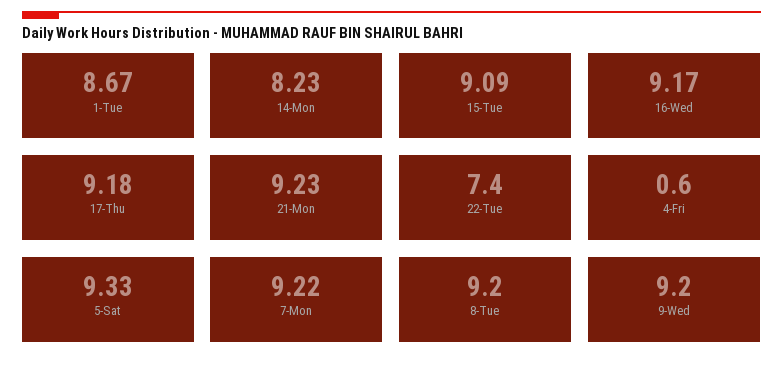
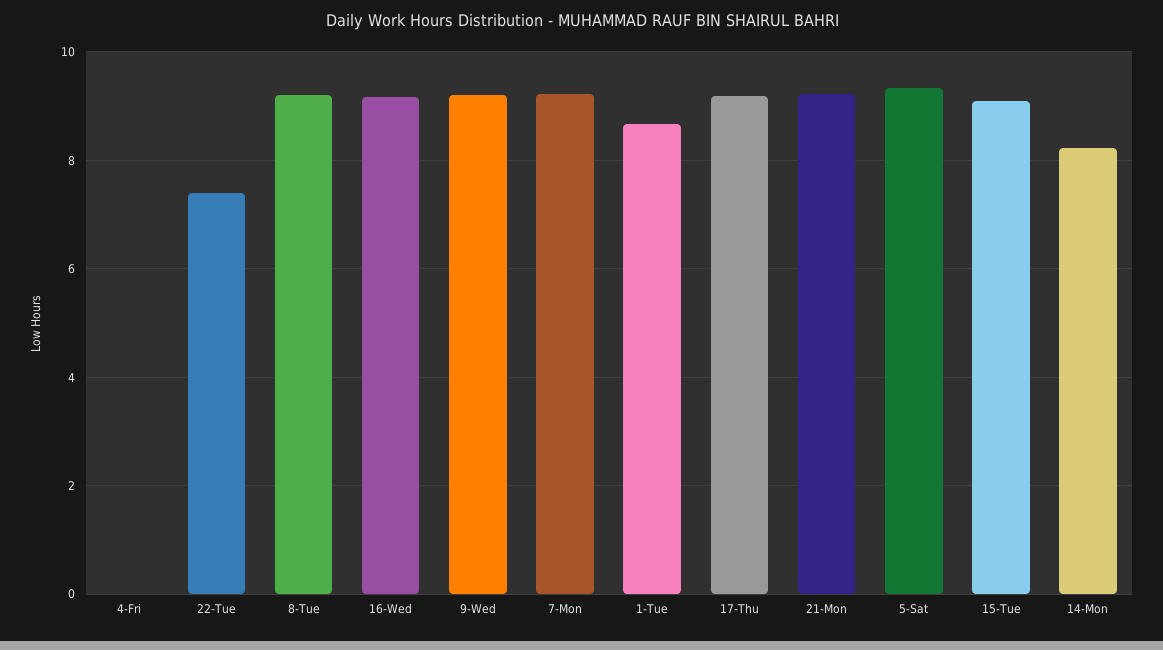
  {
    "1-Tue": 8.67,
    "14-Mon": 8.23,
    "15-Tue": 9.09,
    "16-Wed": 9.17,
    "17-Thu": 9.18,
    "21-Mon": 9.23,
    "22-Tue": 7.4,
-   "4-Fri": 0.6,
+   "4-Fri": 0,
    "5-Sat": 9.33,
    "7-Mon": 9.22,
    "8-Tue": 9.2,
    "9-Wed": 9.2
  }

